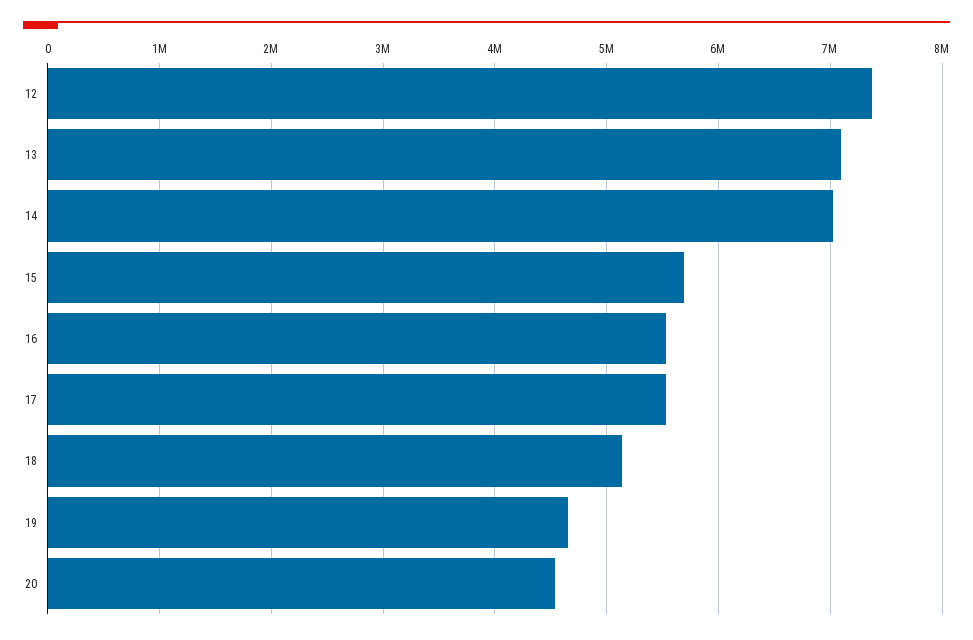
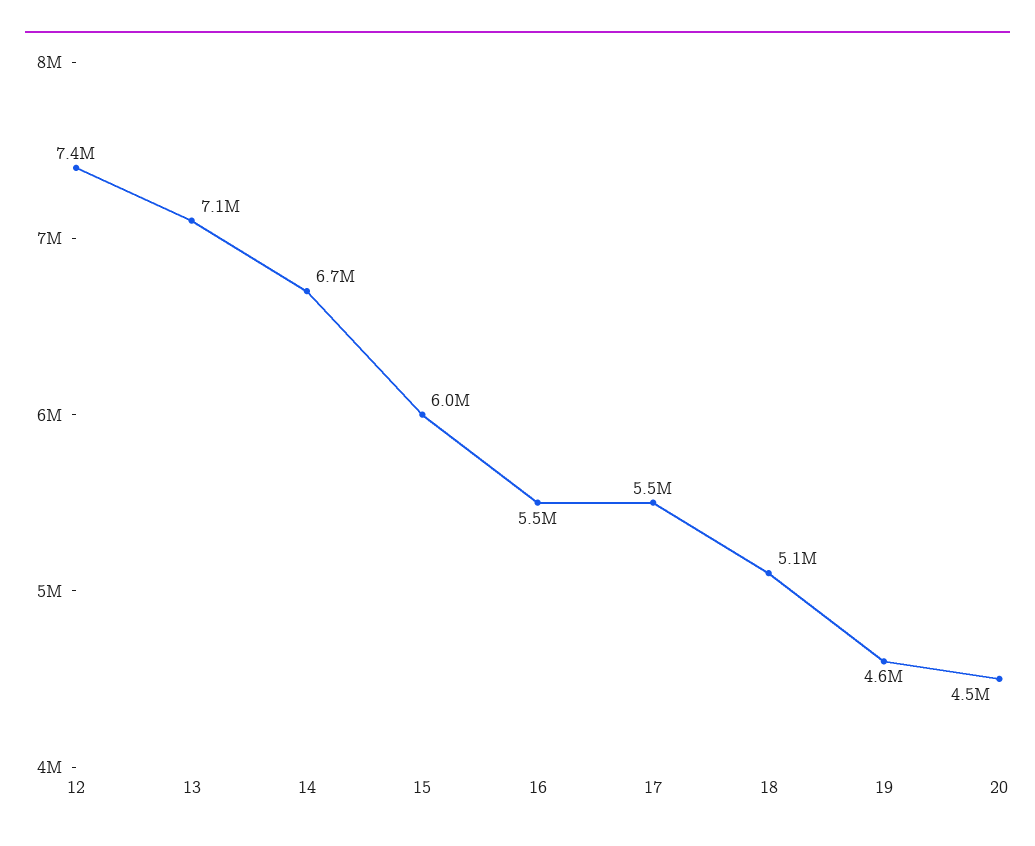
  {
    "12": 7400000,
    "13": 7100000,
-   "14": 7000000,
+   "14": 6700000,
-   "15": 5700000,
+   "15": 6000000,
    "16": 5500000,
    "17": 5500000,
    "18": 5100000,
    "19": 4600000,
    "20": 4500000
  }

